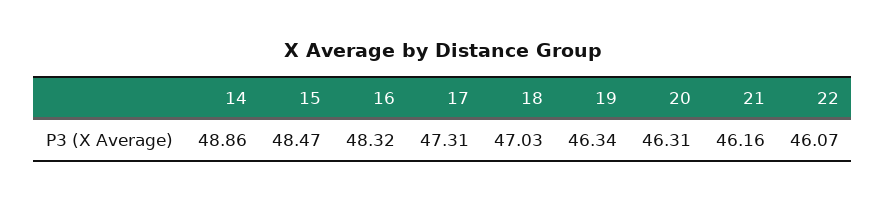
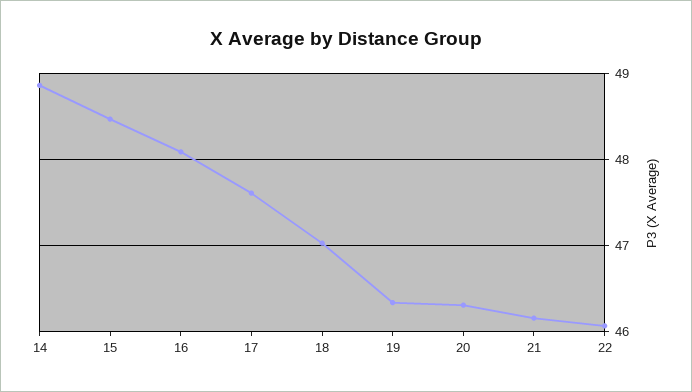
  {
    "14": 48.86,
    "15": 48.47,
-   "16": 48.32,
+   "16": 48.1,
-   "17": 47.31,
+   "17": 47.6,
    "18": 47.03,
    "19": 46.34,
    "20": 46.31,
    "21": 46.16,
    "22": 46.07
  }

